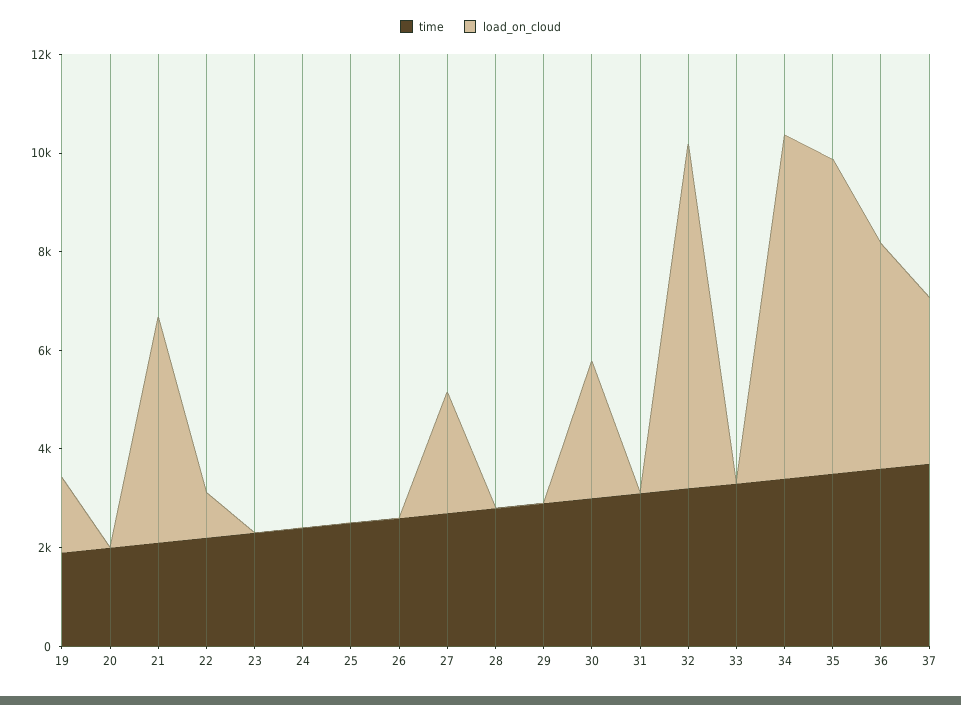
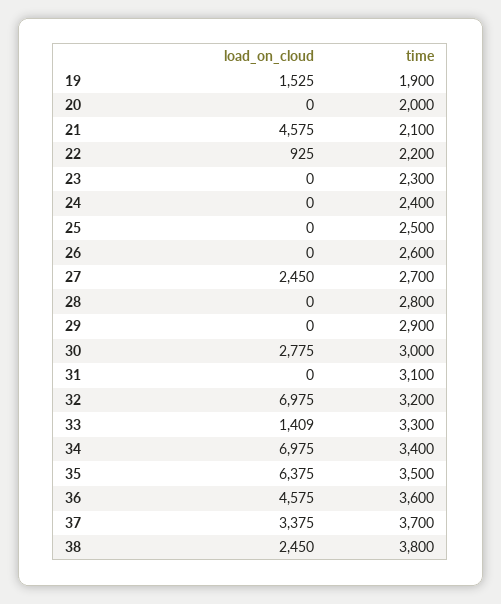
  {
    "time": {
      "19": 1900,
      "20": 2000,
      "21": 2100,
      "22": 2200,
      "23": 2300,
      "24": 2400,
      "25": 2500,
      "26": 2600,
      "27": 2700,
      "28": 2800,
      "29": 2900,
      "30": 3000,
      "31": 3100,
      "32": 3200,
      "33": 3300,
      "34": 3400,
      "35": 3500,
      "36": 3600,
-     "37": 3700
+     "37": 3700,
+     "38": 3800
    },
    "load_on_cloud": {
      "19": 1525,
      "20": 0,
      "21": 4575,
      "22": 925,
      "23": 0,
      "24": 0,
      "25": 0,
      "26": 0,
      "27": 2450,
      "28": 0,
      "29": 0,
      "30": 2775,
      "31": 0,
      "32": 6975,
-     "33": 0,
+     "33": 1409,
      "34": 6975,
      "35": 6375,
      "36": 4575,
-     "37": 3375
+     "37": 3375,
+     "38": 2450
    }
  }

